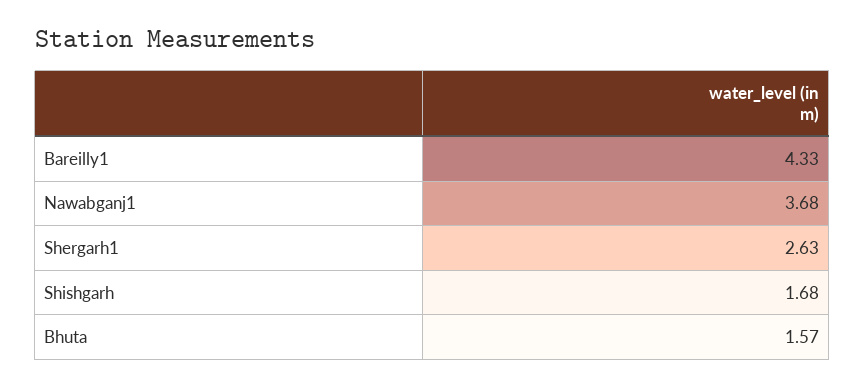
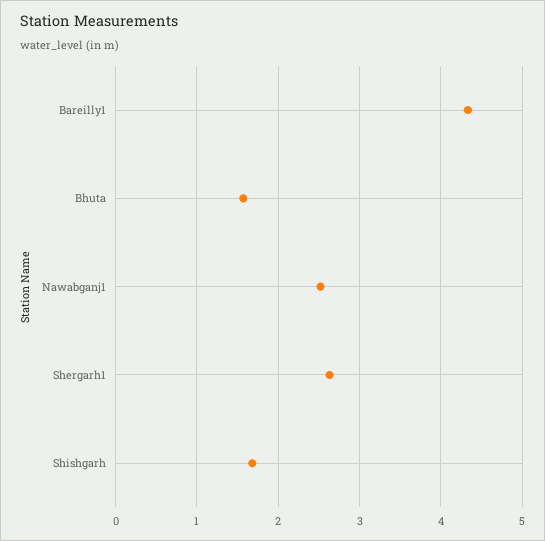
  {
    "Bareilly1": 4.33,
-   "Nawabganj1": 3.68,
+   "Nawabganj1": 2.5,
    "Shergarh1": 2.63,
    "Shishgarh": 1.68,
    "Bhuta": 1.57
  }

